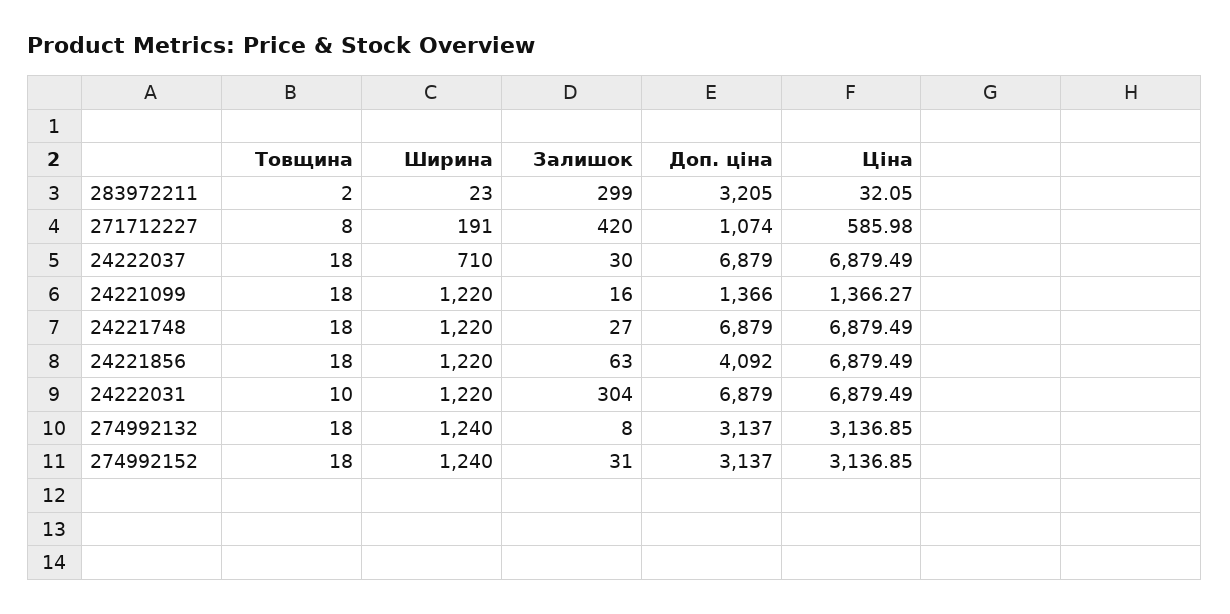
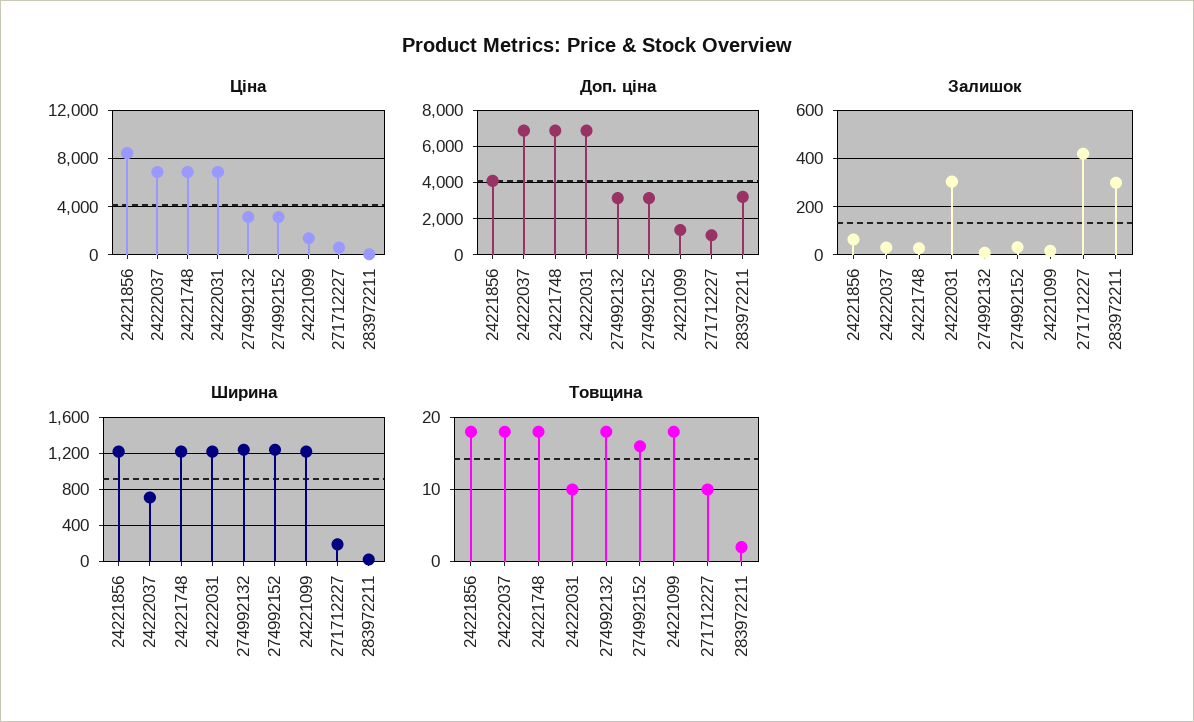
  {
    "Товщина": {
      "283972211": 2,
-     "271712227": 8,
+     "271712227": 10,
      "24222037": 18,
      "24221099": 18,
      "24221748": 18,
      "24221856": 18,
      "24222031": 10,
      "274992132": 18,
-     "274992152": 18
+     "274992152": 16
    },
    "Ширина": {
      "283972211": 23,
      "271712227": 191,
      "24222037": 710,
      "24221099": 1220,
      "24221748": 1220,
      "24221856": 1220,
      "24222031": 1220,
      "274992132": 1240,
      "274992152": 1240
    },
    "Залишок": {
      "283972211": 299,
      "271712227": 420,
      "24222037": 30,
      "24221099": 16,
      "24221748": 27,
      "24221856": 63,
      "24222031": 304,
      "274992132": 8,
      "274992152": 31
    },
    "Доп. ціна": {
      "283972211": 3205,
      "271712227": 1074,
      "24222037": 6879,
      "24221099": 1366,
      "24221748": 6879,
      "24221856": 4092,
      "24222031": 6879,
      "274992132": 3137,
      "274992152": 3137
    },
    "Ціна": {
      "283972211": 32.05,
      "271712227": 585.98,
      "24222037": 6879.49,
      "24221099": 1366.27,
      "24221748": 6879.49,
-     "24221856": 6879.49,
+     "24221856": 8500,
      "24222031": 6879.49,
      "274992132": 3136.85,
      "274992152": 3136.85
    }
  }

